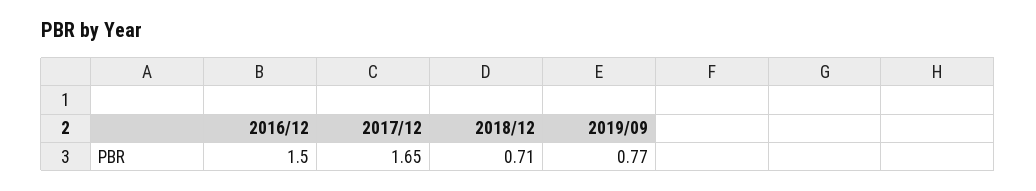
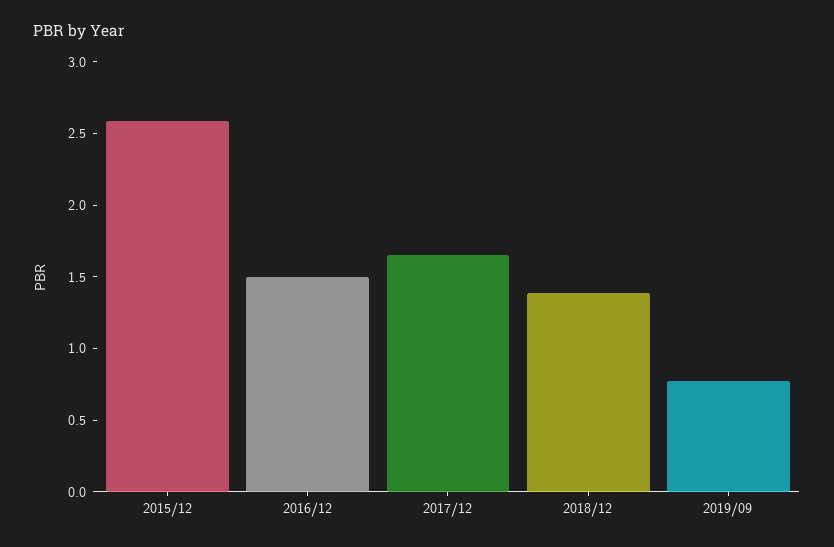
  {
    "2016/12": 1.5,
    "2017/12": 1.65,
-   "2018/12": 0.71,
+   "2018/12": 1.4,
-   "2019/09": 0.77
+   "2019/09": 0.77,
+   "2015/12": 2.6
  }

